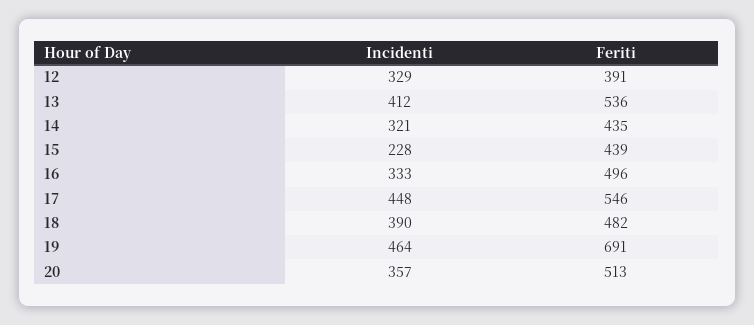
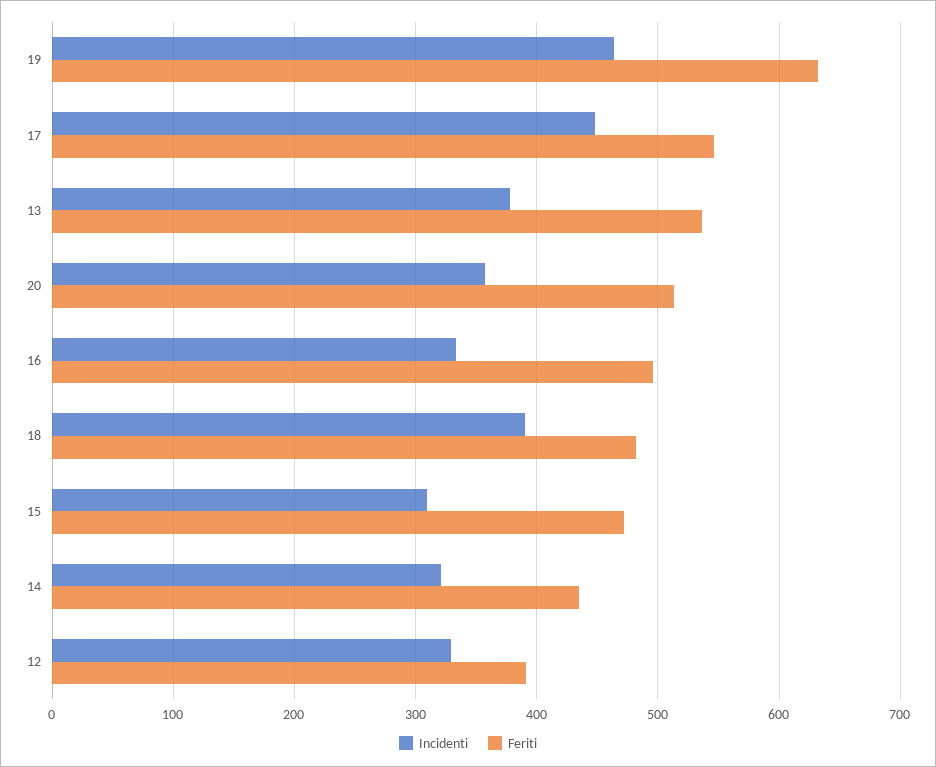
  {
    "Incidenti": {
      "12": 329,
-     "13": 412,
+     "13": 380,
      "14": 321,
-     "15": 228,
+     "15": 310,
      "16": 333,
      "17": 448,
      "18": 390,
      "19": 464,
      "20": 357
    },
    "Feriti": {
      "12": 391,
      "13": 536,
      "14": 435,
-     "15": 439,
+     "15": 470,
      "16": 496,
      "17": 546,
      "18": 482,
-     "19": 691,
+     "19": 630,
      "20": 513
    }
  }

